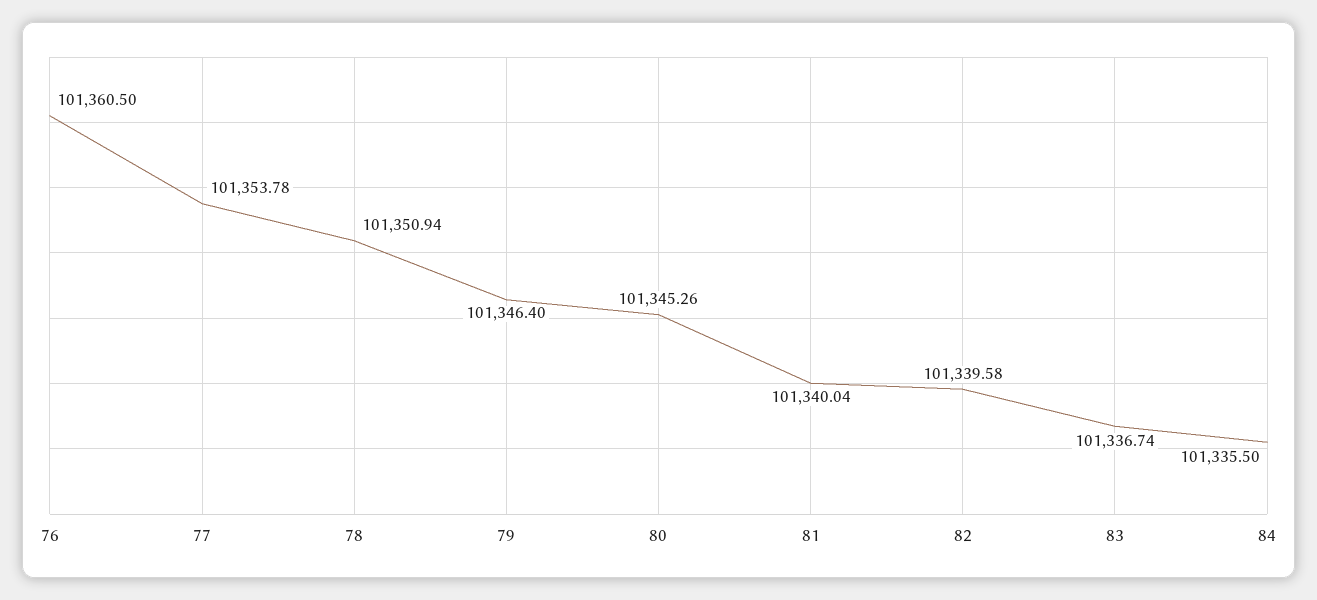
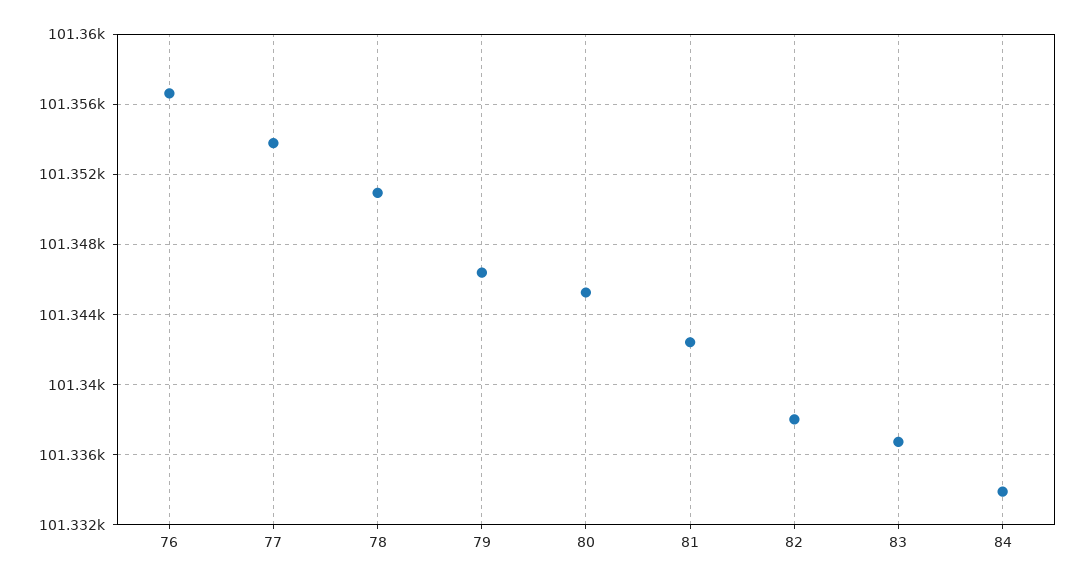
  {
-   "76": 101360.5,
+   "76": 101356.5,
    "77": 101353.78,
    "78": 101350.94,
    "79": 101346.4,
    "80": 101345.26,
-   "81": 101340.04,
+   "81": 101342.5,
-   "82": 101339.58,
+   "82": 101338,
    "83": 101336.74,
-   "84": 101335.5
+   "84": 101334
  }

